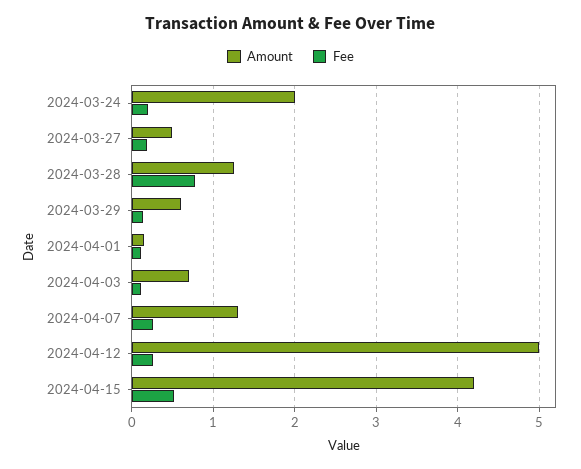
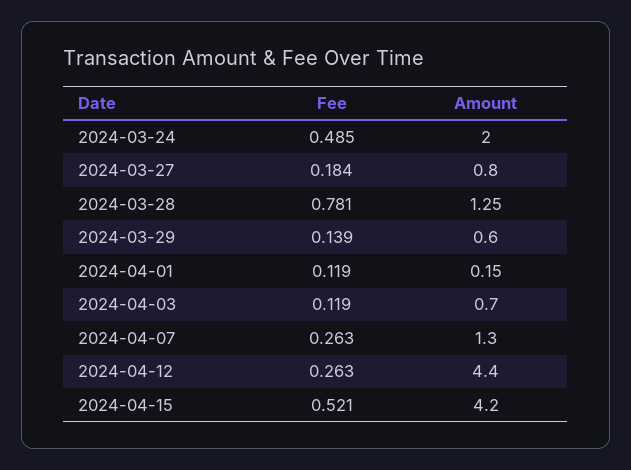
  {
    "Amount": {
      "2024-03-24": 2,
-     "2024-03-27": 0.5,
+     "2024-03-27": 0.8,
      "2024-03-28": 1.25,
      "2024-03-29": 0.6,
      "2024-04-01": 0.15,
      "2024-04-03": 0.7,
      "2024-04-07": 1.3,
-     "2024-04-12": 5,
+     "2024-04-12": 4.4,
      "2024-04-15": 4.2
    },
    "Fee": {
-     "2024-03-24": 0.2,
+     "2024-03-24": 0.485,
      "2024-03-27": 0.184,
      "2024-03-28": 0.781,
      "2024-03-29": 0.139,
      "2024-04-01": 0.119,
      "2024-04-03": 0.119,
      "2024-04-07": 0.263,
      "2024-04-12": 0.263,
      "2024-04-15": 0.521
    }
  }

